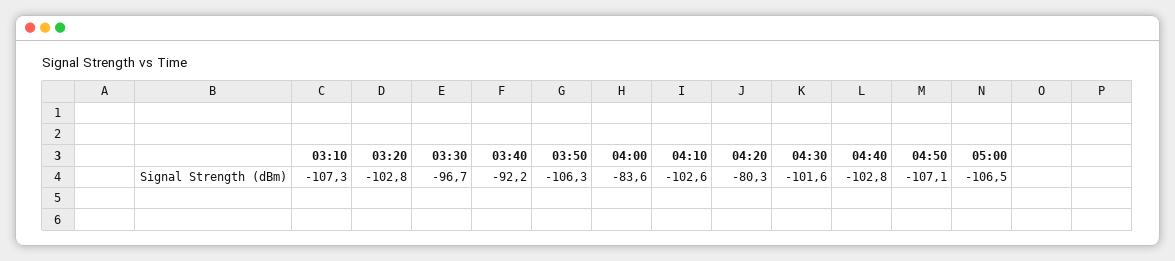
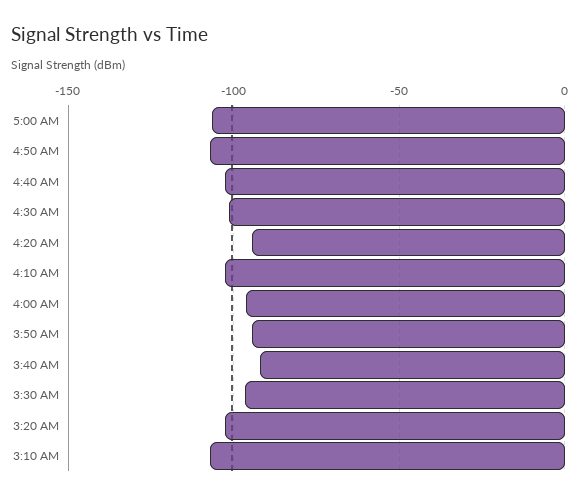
  {
    "03:10": -107.3,
    "03:20": -102.8,
    "03:30": -96.7,
    "03:40": -92.2,
-   "03:50": -106.3,
+   "03:50": -95,
-   "04:00": -83.6,
+   "04:00": -95,
    "04:10": -102.6,
-   "04:20": -80.3,
+   "04:20": -95,
    "04:30": -101.6,
    "04:40": -102.8,
    "04:50": -107.1,
    "05:00": -106.5
  }

